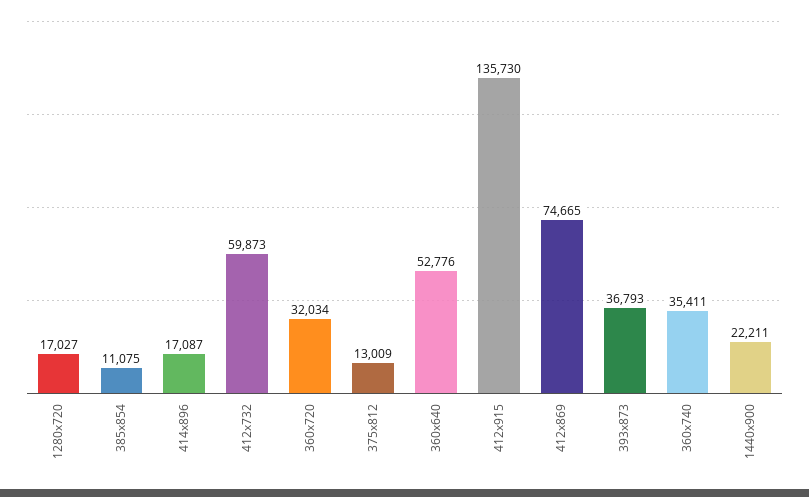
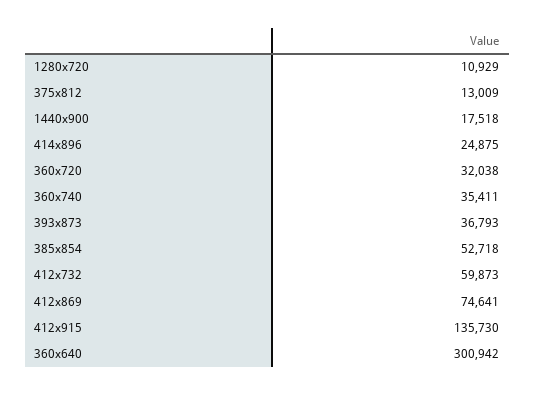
  {
-   "1280x720": 17027,
+   "1280x720": 10929,
-   "385x854": 11075,
+   "385x854": 52718,
-   "414x896": 17087,
+   "414x896": 24875,
    "412x732": 59873,
-   "360x720": 32034,
+   "360x720": 32038,
    "375x812": 13009,
-   "360x640": 52776,
+   "360x640": 300942,
    "412x915": 135730,
-   "412x869": 74665,
+   "412x869": 74641,
    "393x873": 36793,
    "360x740": 35411,
-   "1440x900": 22211
+   "1440x900": 17518
  }

